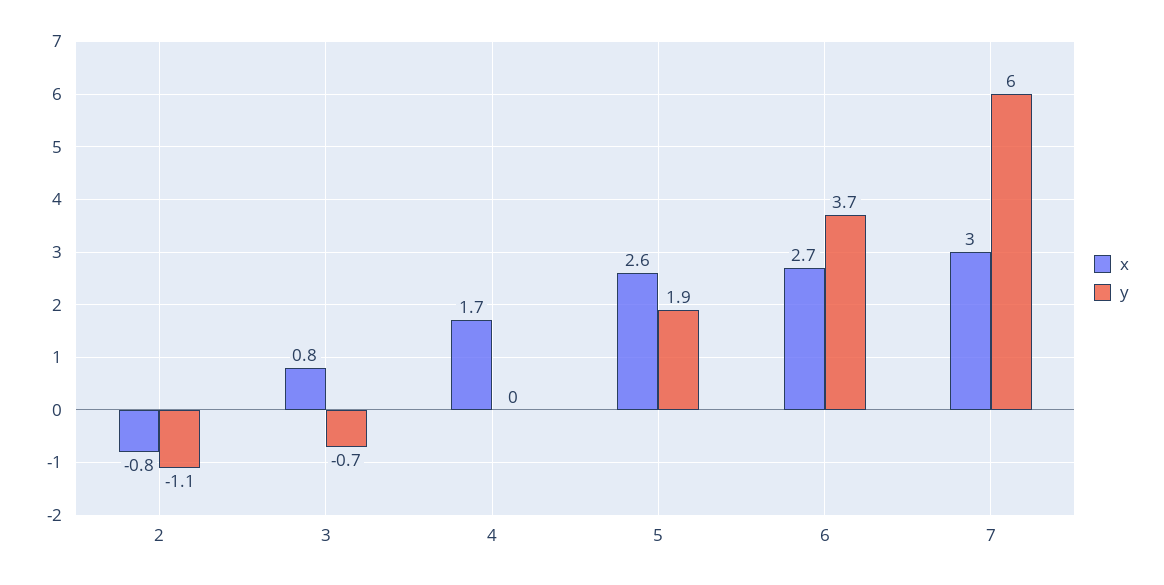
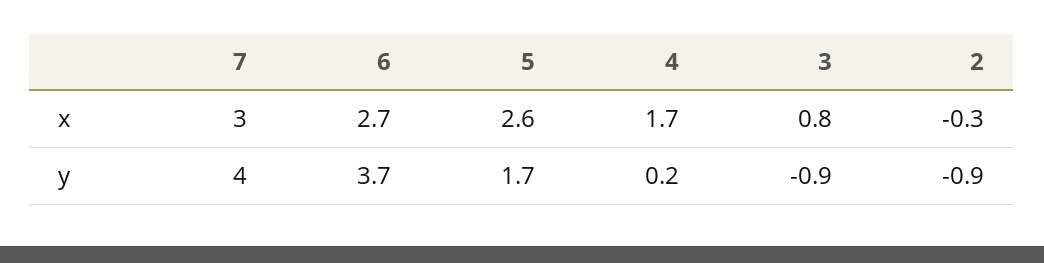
  {
    "x": {
-     "2": -0.8,
+     "2": -0.3,
      "3": 0.8,
      "4": 1.7,
      "5": 2.6,
      "6": 2.7,
      "7": 3
    },
    "y": {
-     "2": -1.1,
+     "2": -0.9,
-     "3": -0.7,
+     "3": -0.9,
-     "4": 0,
+     "4": 0.2,
-     "5": 1.9,
+     "5": 1.7,
      "6": 3.7,
-     "7": 6
+     "7": 4
    }
  }

